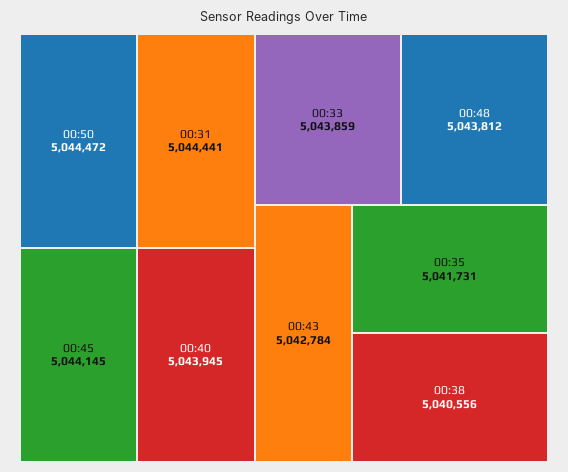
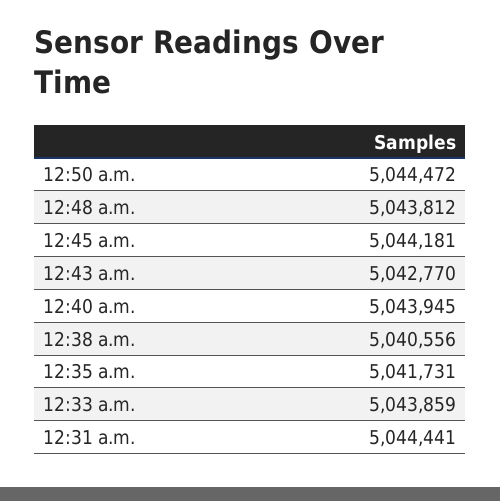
  {
    "00:50": 5044472,
    "00:31": 5044441,
-   "00:45": 5044145,
+   "00:45": 5044181,
    "00:40": 5043945,
    "00:33": 5043859,
    "00:48": 5043812,
-   "00:43": 5042784,
+   "00:43": 5042770,
    "00:35": 5041731,
    "00:38": 5040556
  }

